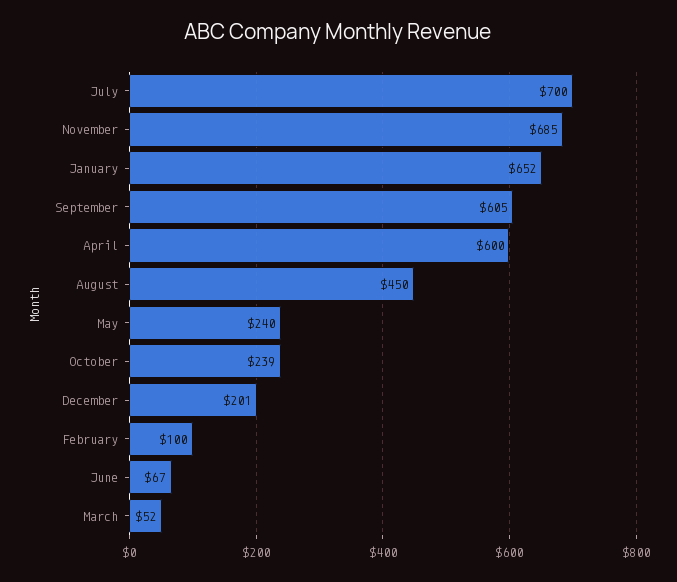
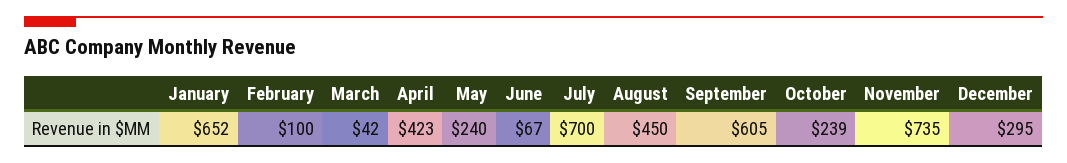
  {
    "July": 700,
-   "November": 685,
+   "November": 735,
    "January": 652,
    "September": 605,
-   "April": 600,
+   "April": 423,
    "August": 450,
    "May": 240,
    "October": 239,
-   "December": 201,
+   "December": 295,
    "February": 100,
    "June": 67,
-   "March": 52
+   "March": 42
  }

